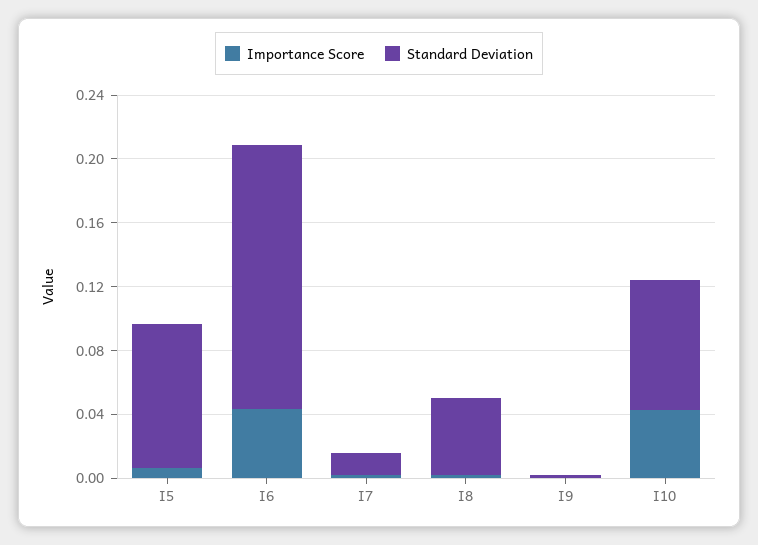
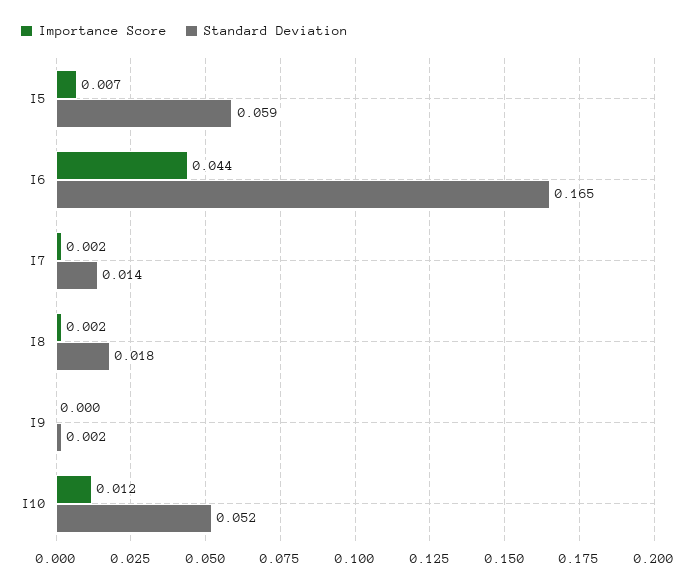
  {
    "Importance Score": {
      "I5": 0.007,
      "I6": 0.044,
      "I7": 0.002,
      "I8": 0.002,
      "I9": 0,
-     "I10": 0.04
+     "I10": 0.012
    },
    "Standard Deviation": {
-     "I5": 0.09,
+     "I5": 0.059,
      "I6": 0.165,
      "I7": 0.014,
-     "I8": 0.05,
+     "I8": 0.018,
      "I9": 0.002,
-     "I10": 0.08
+     "I10": 0.052
    }
  }

